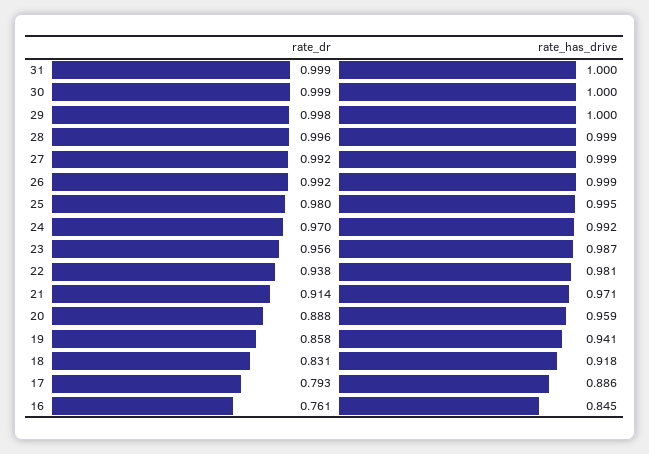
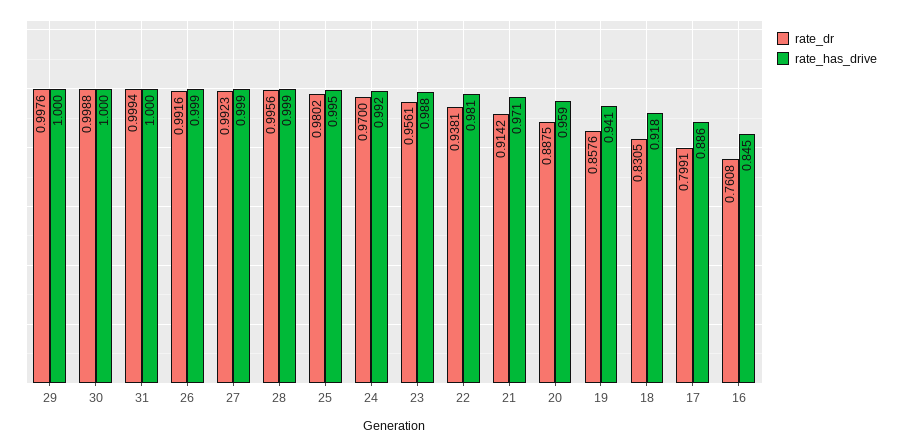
  {
    "rate_dr": {
      "31": 0.9994,
      "30": 0.9988,
      "29": 0.9976,
      "28": 0.9956,
      "27": 0.9923,
      "26": 0.9916,
      "25": 0.9802,
      "24": 0.97,
      "23": 0.9561,
      "22": 0.9381,
      "21": 0.9142,
      "20": 0.8875,
      "19": 0.8576,
      "18": 0.8305,
-     "17": 0.793,
+     "17": 0.7991,
      "16": 0.7608
    },
    "rate_has_drive": {
      "31": 1,
      "30": 1,
      "29": 1,
      "28": 0.999,
      "27": 0.999,
      "26": 0.999,
      "25": 0.995,
      "24": 0.992,
-     "23": 0.987,
+     "23": 0.988,
      "22": 0.981,
      "21": 0.971,
      "20": 0.959,
      "19": 0.941,
      "18": 0.918,
      "17": 0.886,
      "16": 0.845
    }
  }

